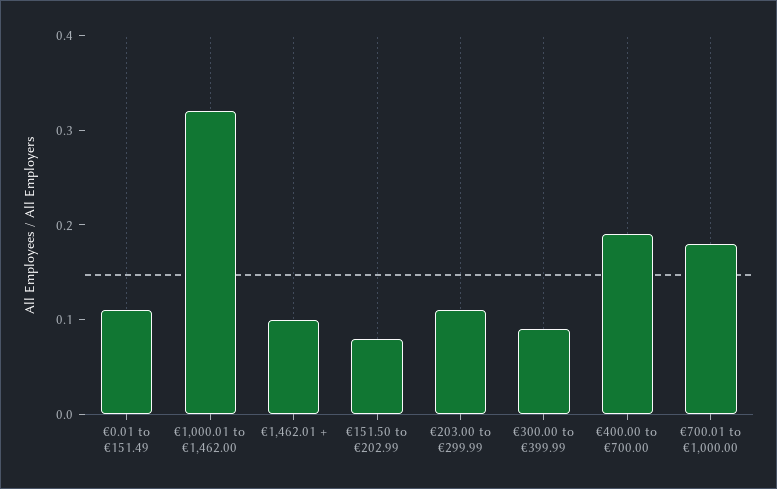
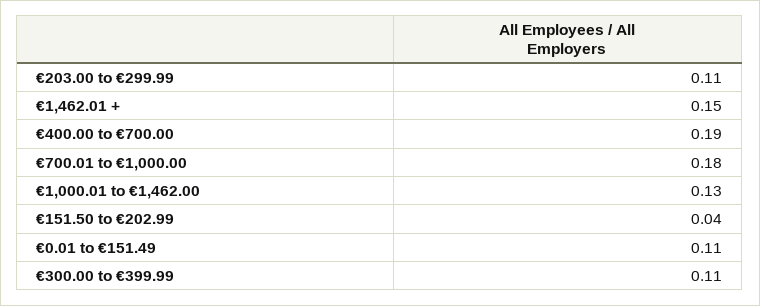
  {
    "€0.01 to €151.49": 0.11,
-   "€1,000.01 to €1,462.00": 0.32,
+   "€1,000.01 to €1,462.00": 0.13,
-   "€1,462.01 +": 0.1,
+   "€1,462.01 +": 0.15,
-   "€151.50 to €202.99": 0.08,
+   "€151.50 to €202.99": 0.04,
    "€203.00 to €299.99": 0.11,
-   "€300.00 to €399.99": 0.09,
+   "€300.00 to €399.99": 0.11,
    "€400.00 to €700.00": 0.19,
    "€700.01 to €1,000.00": 0.18
  }

